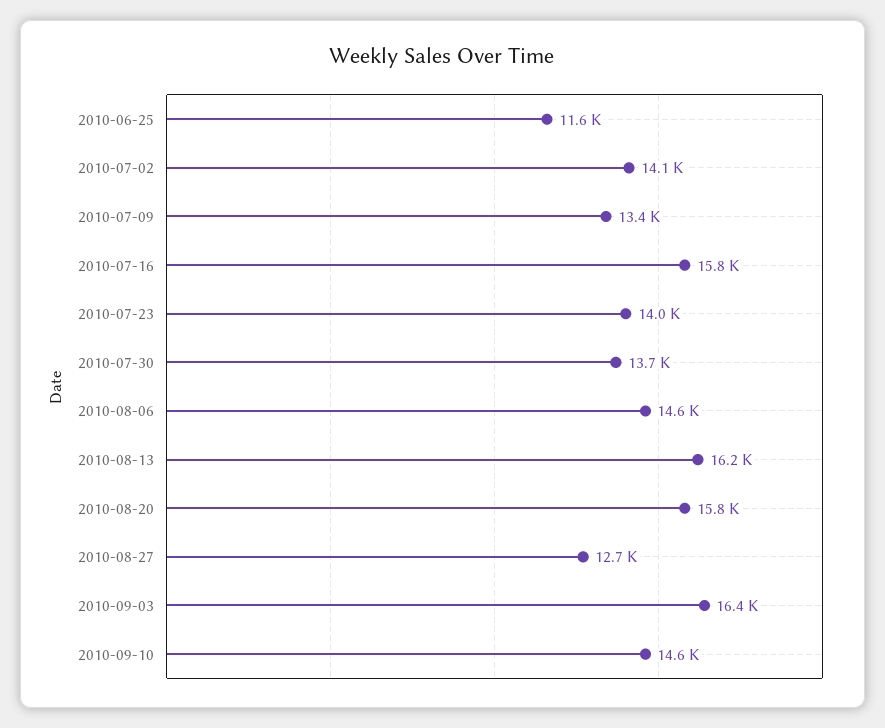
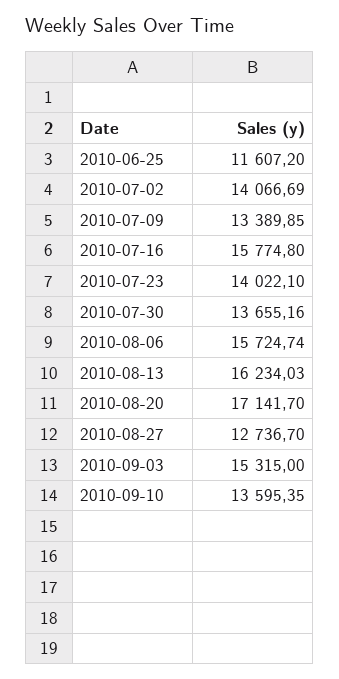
  {
    "2010-06-25": 11607.2,
    "2010-07-02": 14066.69,
    "2010-07-09": 13389.85,
    "2010-07-16": 15774.8,
    "2010-07-23": 14022.1,
    "2010-07-30": 13655.16,
-   "2010-08-06": 14600,
+   "2010-08-06": 15724.74,
    "2010-08-13": 16234.03,
-   "2010-08-20": 15800,
+   "2010-08-20": 17141.7,
    "2010-08-27": 12736.7,
-   "2010-09-03": 16400,
+   "2010-09-03": 15315,
-   "2010-09-10": 14600
+   "2010-09-10": 13595.35
  }

